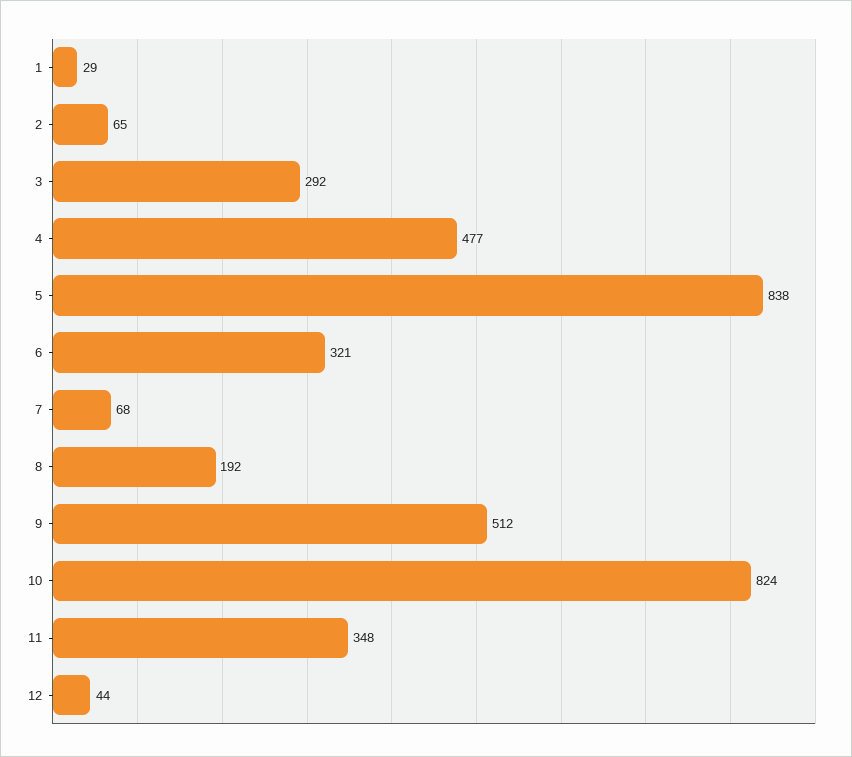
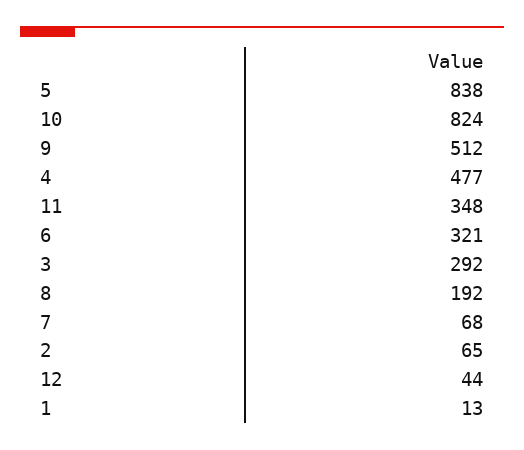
  {
-   "1": 29,
+   "1": 13,
    "2": 65,
    "3": 292,
    "4": 477,
    "5": 838,
    "6": 321,
    "7": 68,
    "8": 192,
    "9": 512,
    "10": 824,
    "11": 348,
    "12": 44
  }

